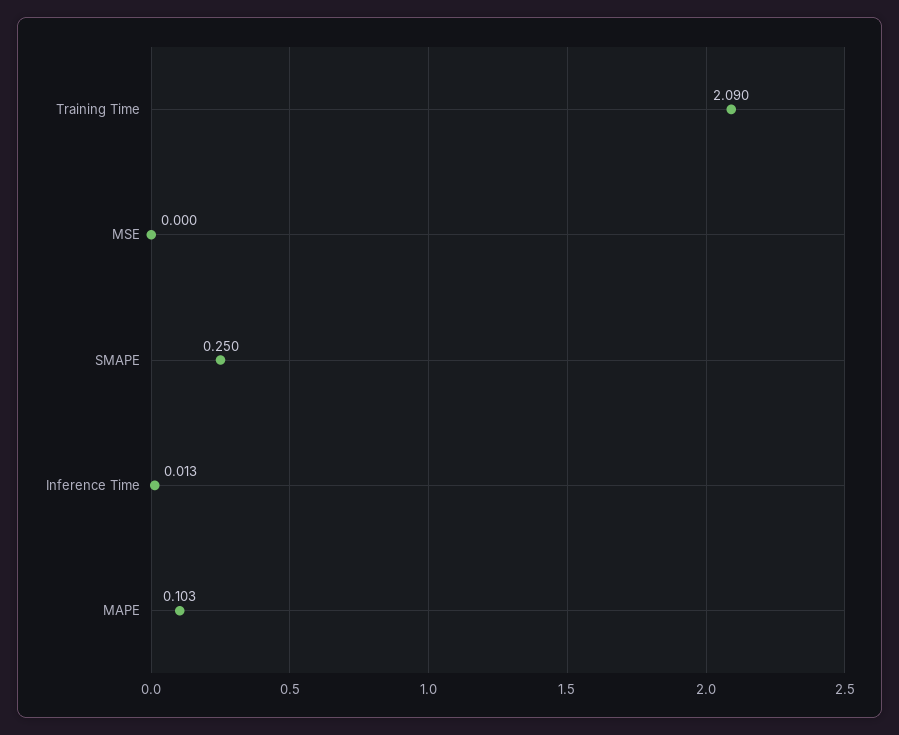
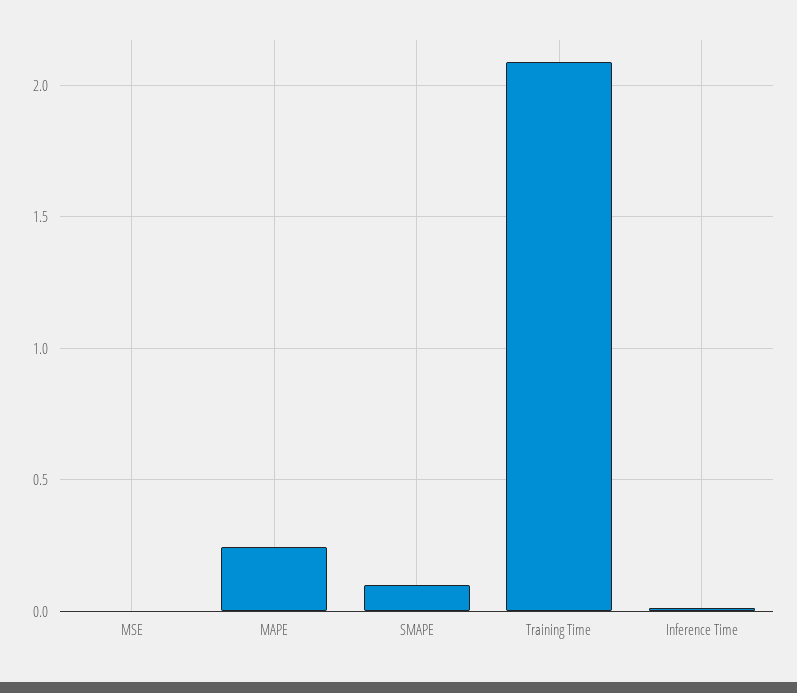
  {
    "Training Time": 2.09,
    "MSE": 0,
-   "SMAPE": 0.25,
+   "SMAPE": 0.1,
    "Inference Time": 0.013,
-   "MAPE": 0.103
+   "MAPE": 0.25
  }

